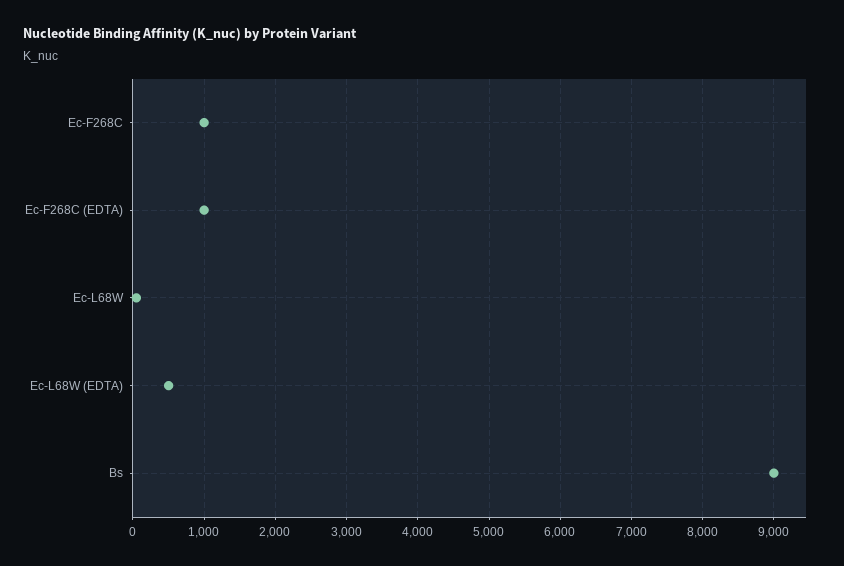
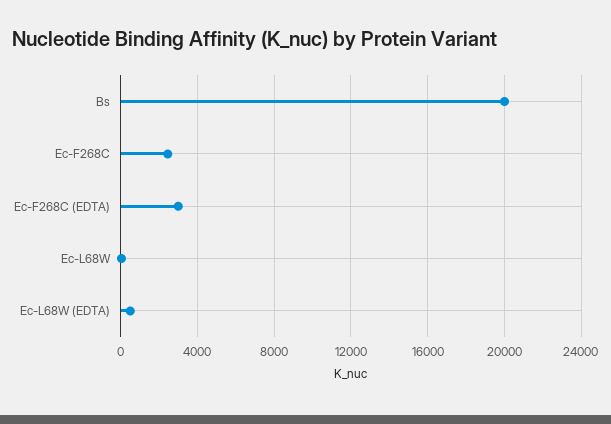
  {
-   "Ec-F268C": 1000,
+   "Ec-F268C": 2500,
-   "Ec-F268C (EDTA)": 1000,
+   "Ec-F268C (EDTA)": 3000,
    "Ec-L68W": 100,
    "Ec-L68W (EDTA)": 500,
-   "Bs": 9000
+   "Bs": 20000
  }

